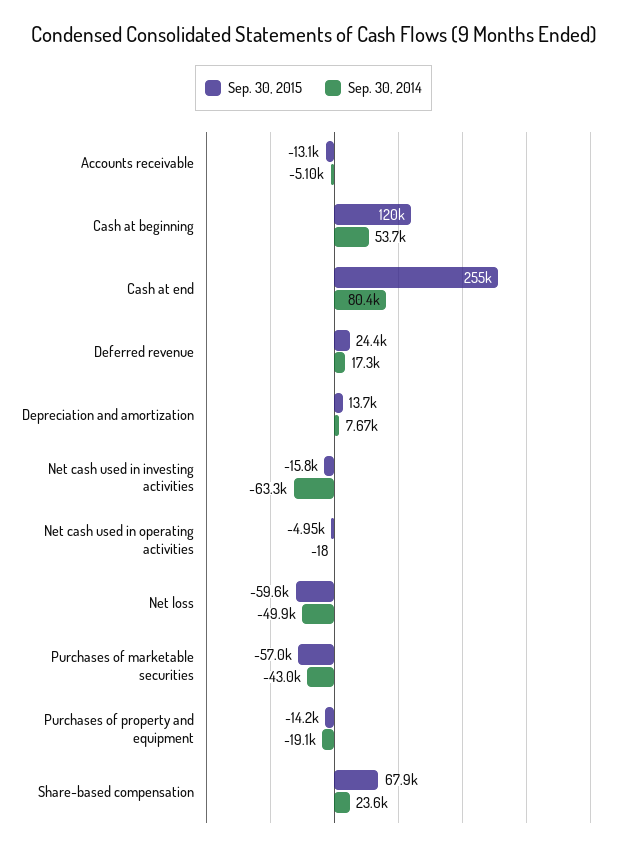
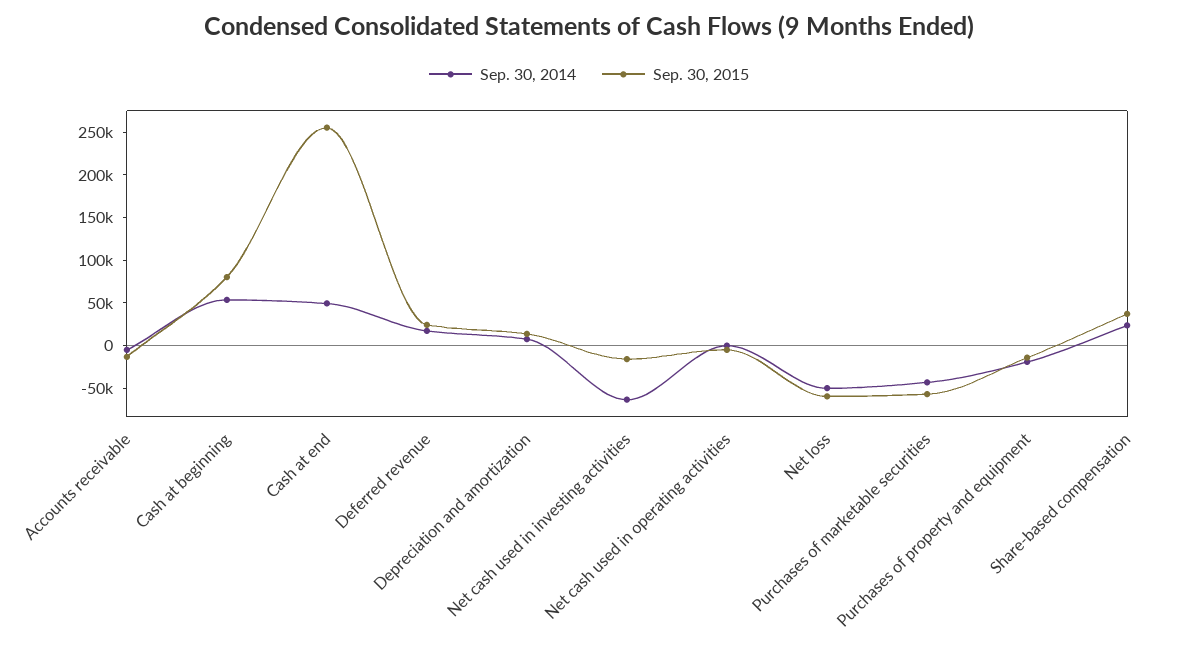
  {
    "Sep. 30, 2015": {
      "Accounts receivable": -13100,
-     "Cash at beginning": 120000,
+     "Cash at beginning": 80000,
      "Cash at end": 255000,
      "Deferred revenue": 24400,
      "Depreciation and amortization": 13700,
      "Net cash used in investing activities": -15800,
      "Net cash used in operating activities": -4950,
      "Net loss": -59600,
      "Purchases of marketable securities": -57000,
      "Purchases of property and equipment": -14200,
-     "Share-based compensation": 67900
+     "Share-based compensation": 40000
    },
    "Sep. 30, 2014": {
      "Accounts receivable": -5100,
      "Cash at beginning": 53700,
-     "Cash at end": 80400,
+     "Cash at end": 50000,
      "Deferred revenue": 17300,
      "Depreciation and amortization": 7670,
      "Net cash used in investing activities": -63300,
      "Net cash used in operating activities": -18,
      "Net loss": -49900,
      "Purchases of marketable securities": -43000,
      "Purchases of property and equipment": -19100,
      "Share-based compensation": 23600
    }
  }

